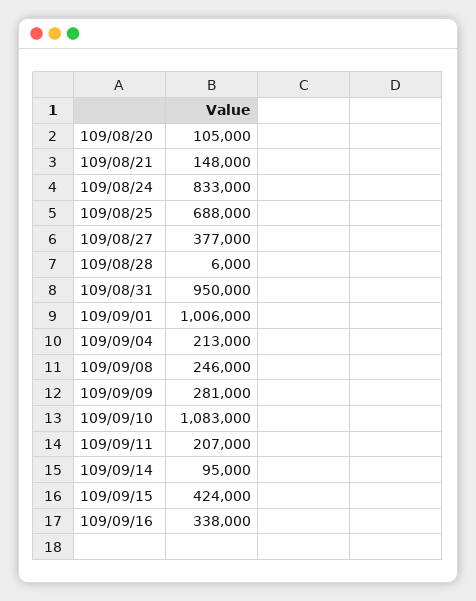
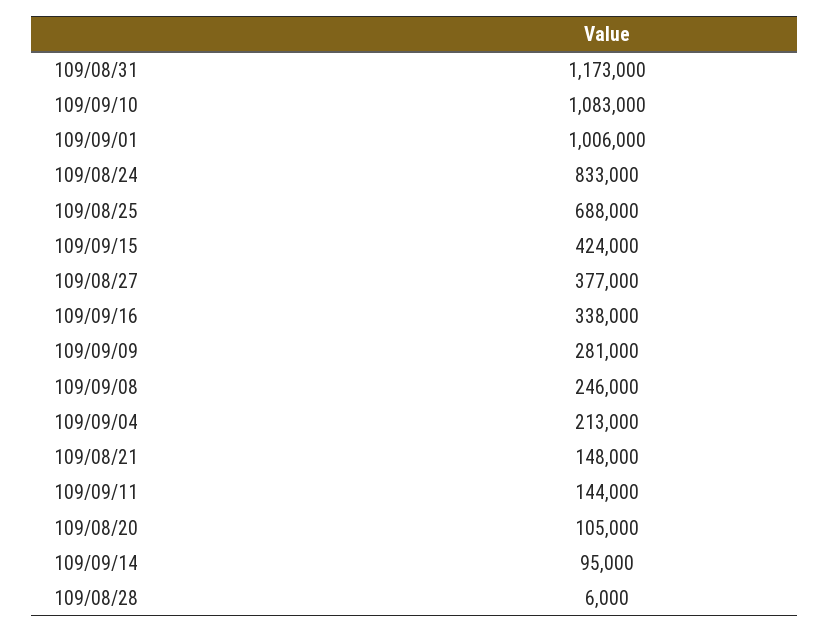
  {
    "109/08/20": 105000,
    "109/08/21": 148000,
    "109/08/24": 833000,
    "109/08/25": 688000,
    "109/08/27": 377000,
    "109/08/28": 6000,
-   "109/08/31": 950000,
+   "109/08/31": 1173000,
    "109/09/01": 1006000,
    "109/09/04": 213000,
    "109/09/08": 246000,
    "109/09/09": 281000,
    "109/09/10": 1083000,
-   "109/09/11": 207000,
+   "109/09/11": 144000,
    "109/09/14": 95000,
    "109/09/15": 424000,
    "109/09/16": 338000
  }

